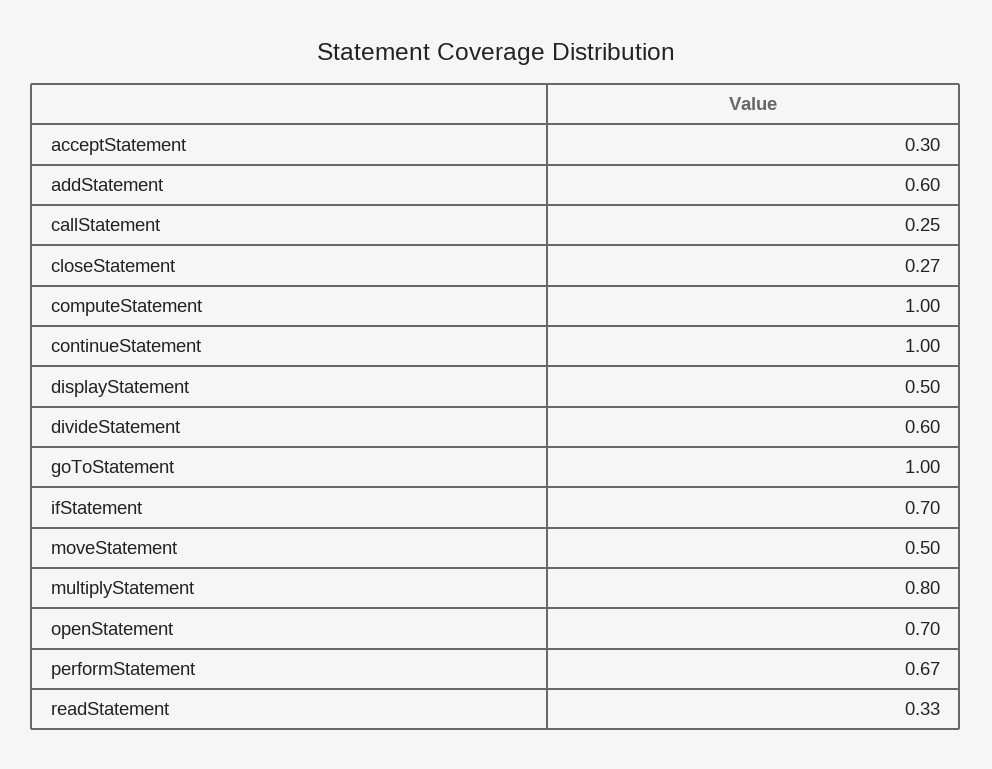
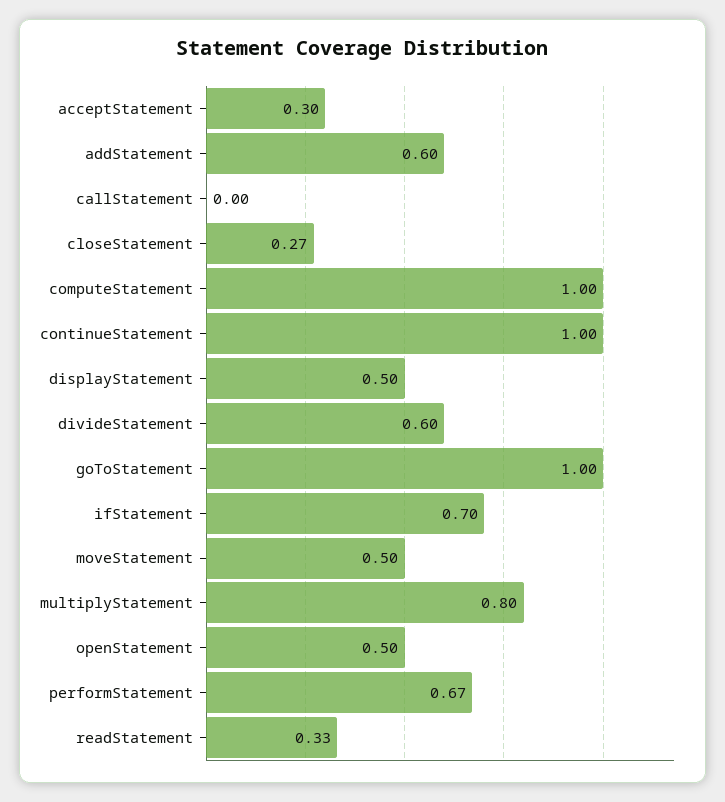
  {
    "acceptStatement": 0.3,
    "addStatement": 0.6,
-   "callStatement": 0.25,
+   "callStatement": 0,
    "closeStatement": 0.27,
    "computeStatement": 1,
    "continueStatement": 1,
    "displayStatement": 0.5,
    "divideStatement": 0.6,
    "goToStatement": 1,
    "ifStatement": 0.7,
    "moveStatement": 0.5,
    "multiplyStatement": 0.8,
-   "openStatement": 0.7,
+   "openStatement": 0.5,
    "performStatement": 0.67,
    "readStatement": 0.33
  }

